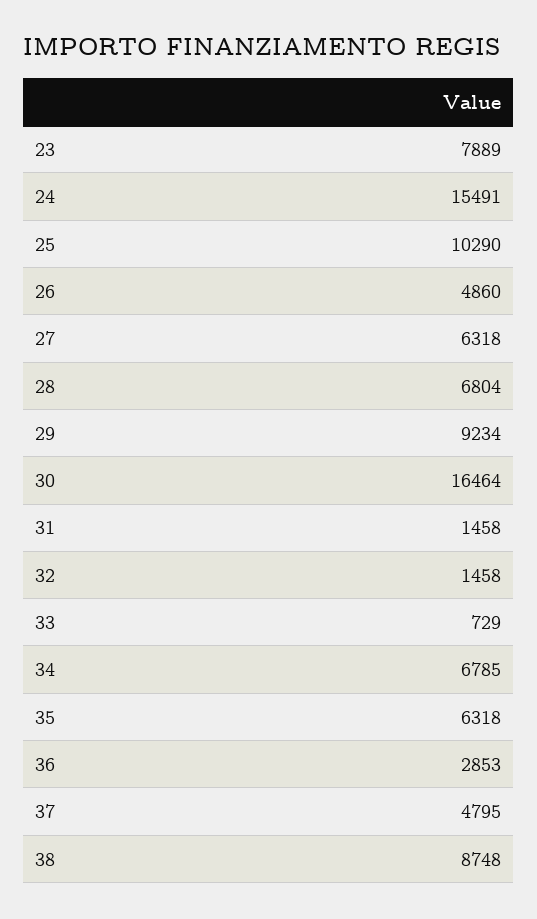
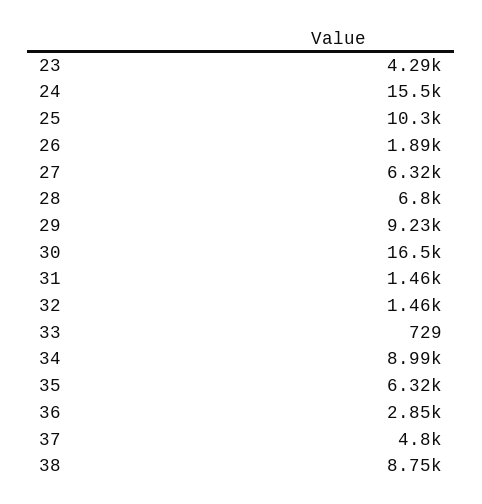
  {
-   "23": 7889,
+   "23": 4290,
    "24": 15491,
    "25": 10290,
-   "26": 4860,
+   "26": 1890,
    "27": 6318,
    "28": 6804,
    "29": 9234,
    "30": 16464,
    "31": 1458,
    "32": 1458,
    "33": 729,
-   "34": 6785,
+   "34": 8990,
    "35": 6318,
    "36": 2853,
    "37": 4795,
    "38": 8748
  }

